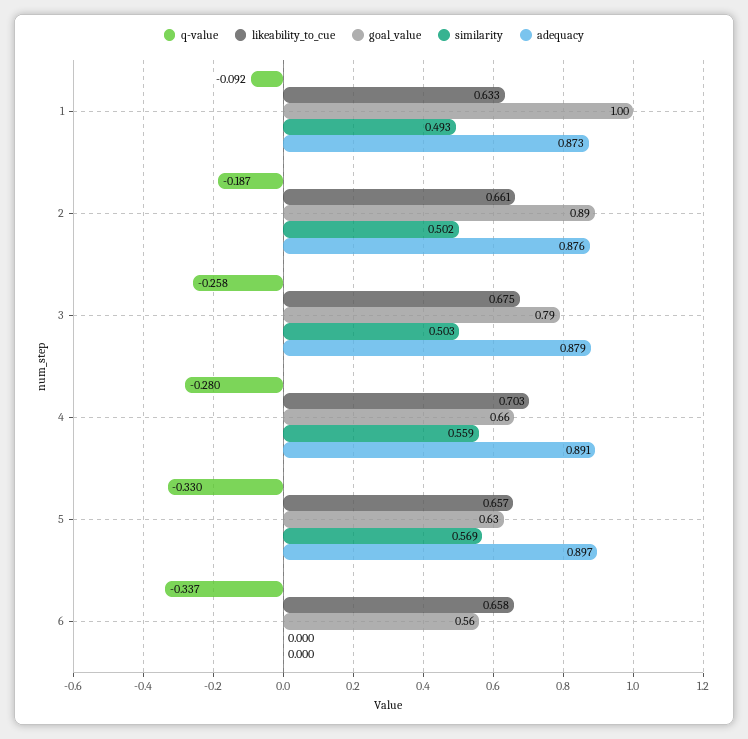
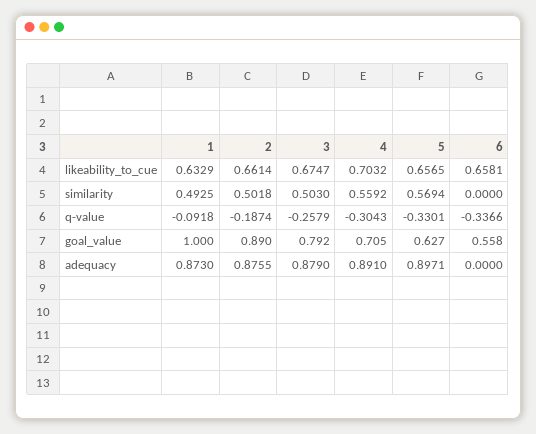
  {
    "q-value": {
      "1": -0.0918,
      "2": -0.1874,
      "3": -0.2579,
-     "4": -0.28,
+     "4": -0.3043,
      "5": -0.3301,
      "6": -0.3366
    },
    "likeability_to_cue": {
      "1": 0.6329,
      "2": 0.6614,
      "3": 0.6747,
      "4": 0.7032,
      "5": 0.6565,
      "6": 0.6581
    },
    "goal_value": {
      "1": 1,
      "2": 0.89,
      "3": 0.792,
-     "4": 0.66,
+     "4": 0.705,
      "5": 0.627,
      "6": 0.558
    },
    "similarity": {
      "1": 0.4925,
      "2": 0.5018,
      "3": 0.503,
      "4": 0.5592,
      "5": 0.5694,
      "6": 0
    },
    "adequacy": {
      "1": 0.873,
      "2": 0.8755,
      "3": 0.879,
      "4": 0.891,
      "5": 0.8971,
      "6": 0
    }
  }

